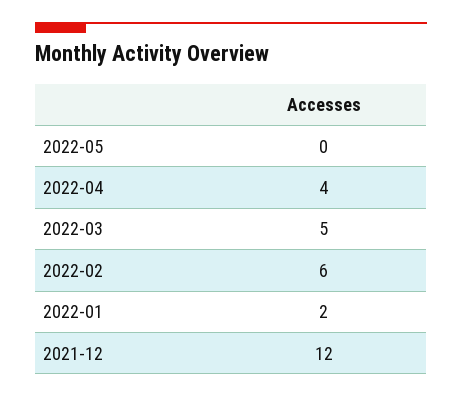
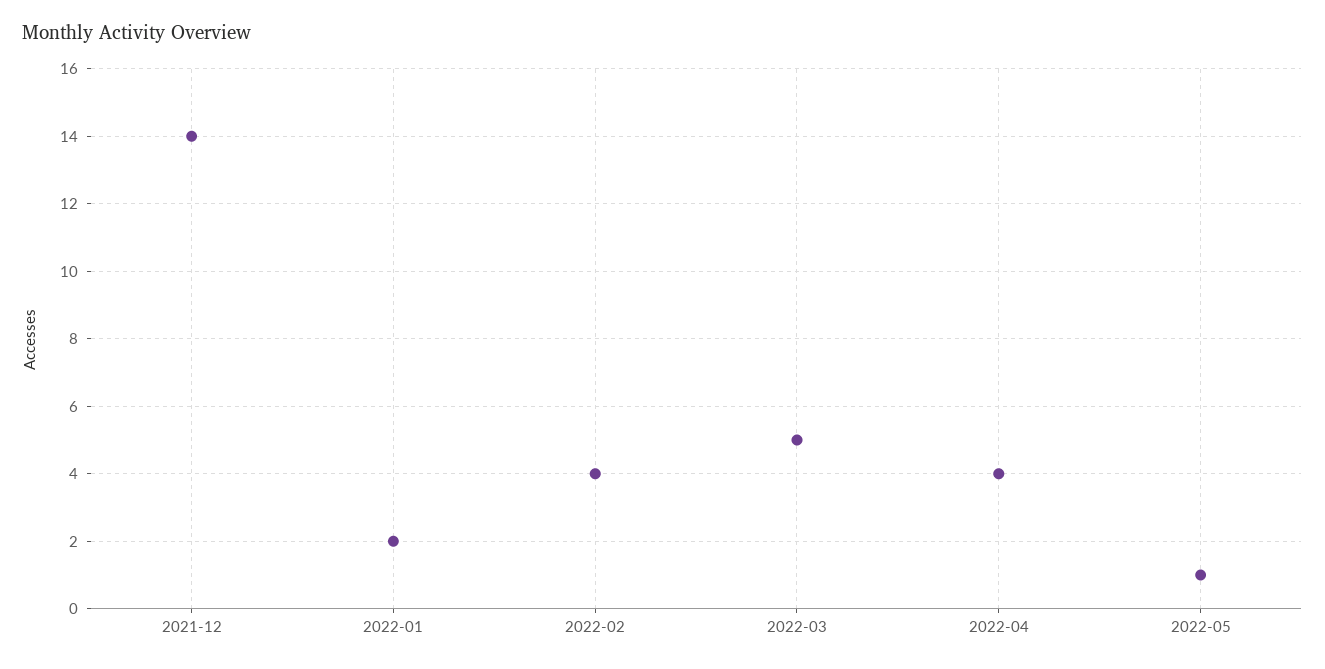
  {
-   "2022-05": 0,
+   "2022-05": 1,
    "2022-04": 4,
    "2022-03": 5,
-   "2022-02": 6,
+   "2022-02": 4,
    "2022-01": 2,
-   "2021-12": 12
+   "2021-12": 14
  }

